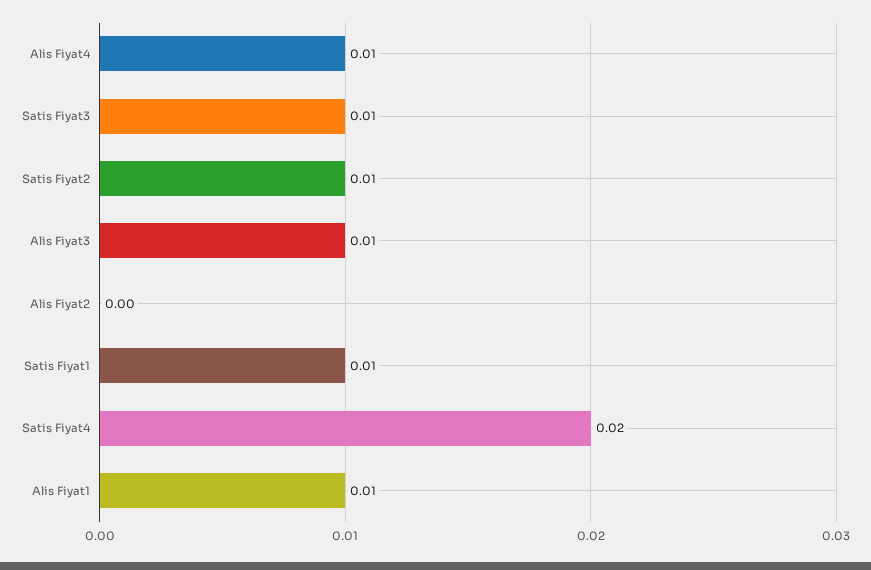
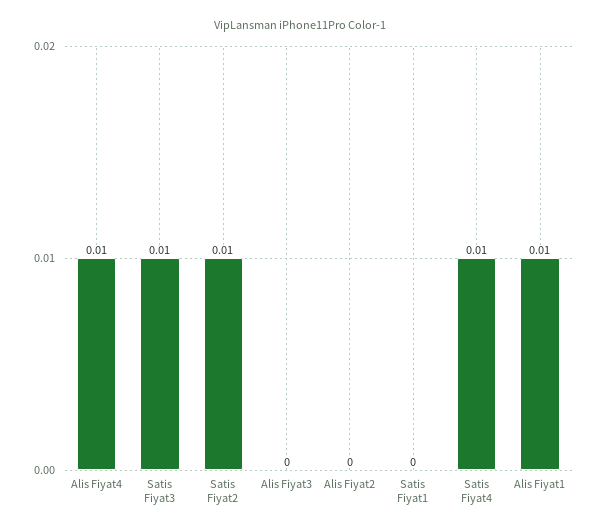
  {
    "Alis Fiyat4": 0.01,
    "Satis Fiyat3": 0.01,
    "Satis Fiyat2": 0.01,
-   "Alis Fiyat3": 0.01,
+   "Alis Fiyat3": 0,
    "Alis Fiyat2": 0,
-   "Satis Fiyat1": 0.01,
+   "Satis Fiyat1": 0,
-   "Satis Fiyat4": 0.02,
+   "Satis Fiyat4": 0.01,
    "Alis Fiyat1": 0.01
  }

